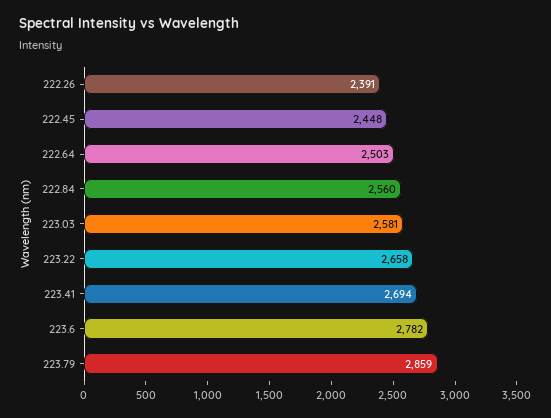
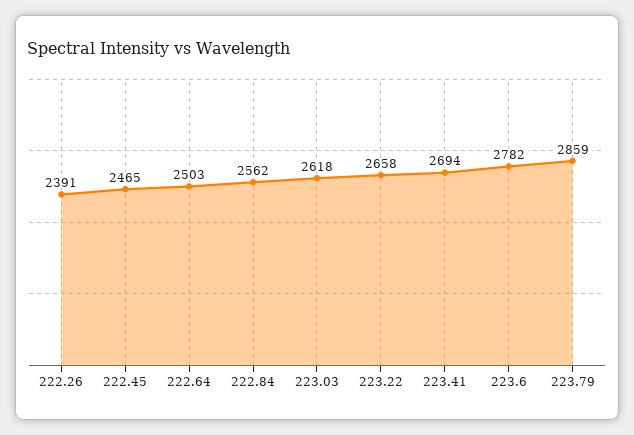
  {
    "222.26": 2391,
-   "222.45": 2448,
+   "222.45": 2465,
    "222.64": 2503,
-   "222.84": 2560,
+   "222.84": 2562,
-   "223.03": 2581,
+   "223.03": 2618,
    "223.22": 2658,
    "223.41": 2694,
    "223.6": 2782,
    "223.79": 2859
  }

